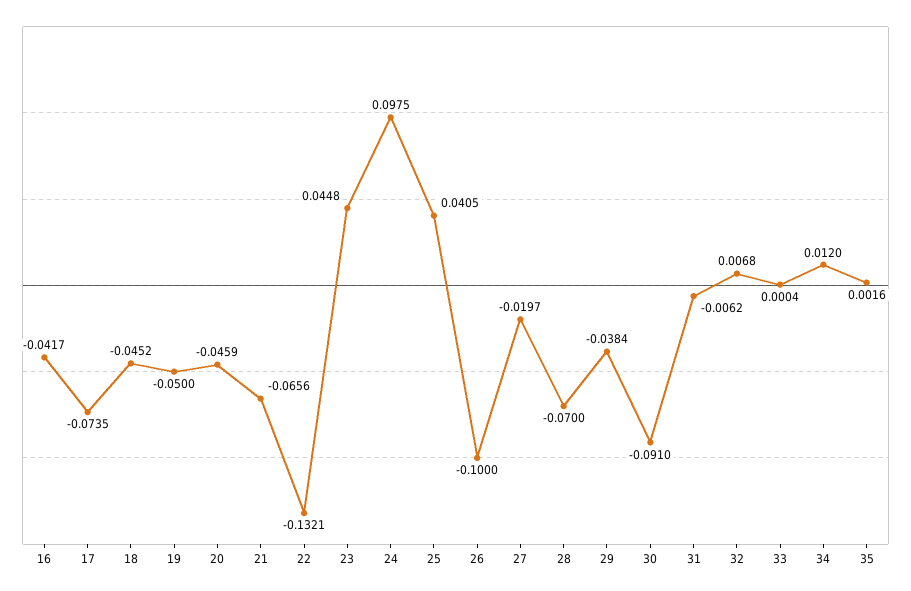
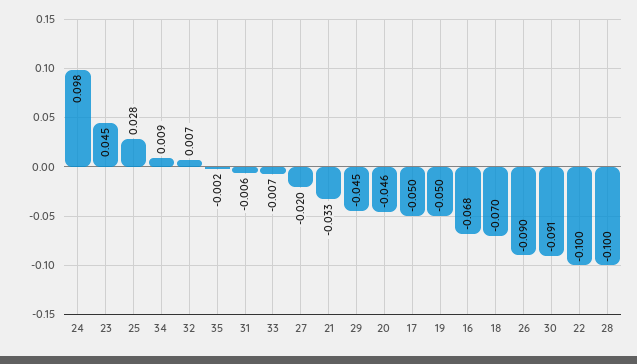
  {
-   "16": -0.0417,
+   "16": -0.068,
-   "17": -0.0735,
+   "17": -0.05,
-   "18": -0.0452,
+   "18": -0.07,
    "19": -0.05,
    "20": -0.0459,
-   "21": -0.0656,
+   "21": -0.033,
-   "22": -0.1321,
+   "22": -0.1,
    "23": 0.0448,
    "24": 0.0975,
-   "25": 0.0405,
+   "25": 0.028,
-   "26": -0.1,
+   "26": -0.09,
    "27": -0.0197,
-   "28": -0.07,
+   "28": -0.1,
-   "29": -0.0384,
+   "29": -0.045,
    "30": -0.091,
    "31": -0.0062,
    "32": 0.0068,
-   "33": 0.0004,
+   "33": -0.007,
-   "34": 0.012,
+   "34": 0.009,
-   "35": 0.0016
+   "35": -0.002
  }

